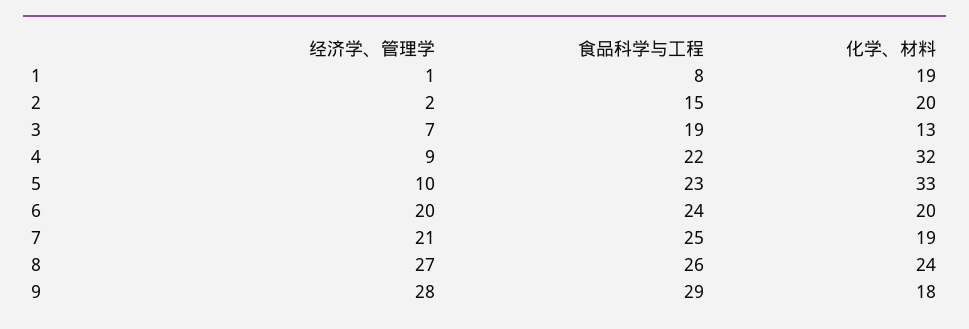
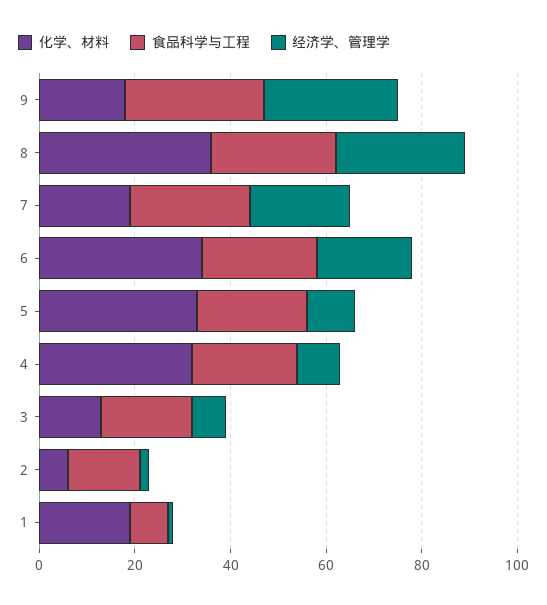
  {
    "经济学、管理学": {
      "1": 1,
      "2": 2,
      "3": 7,
      "4": 9,
      "5": 10,
      "6": 20,
      "7": 21,
      "8": 27,
      "9": 28
    },
    "食品科学与工程": {
      "1": 8,
      "2": 15,
      "3": 19,
      "4": 22,
      "5": 23,
      "6": 24,
      "7": 25,
      "8": 26,
      "9": 29
    },
    "化学、材料": {
      "1": 19,
-     "2": 20,
+     "2": 5,
      "3": 13,
      "4": 32,
      "5": 33,
-     "6": 20,
+     "6": 35,
      "7": 19,
-     "8": 24,
+     "8": 35,
      "9": 18
    }
  }

